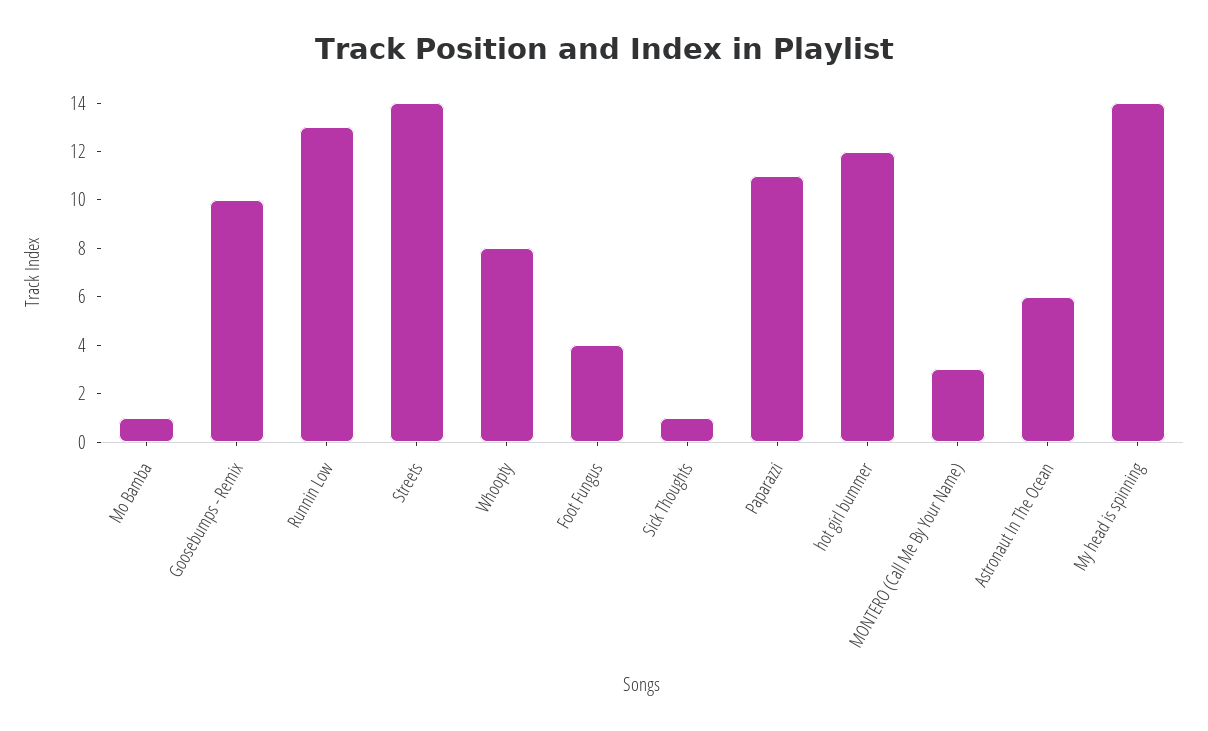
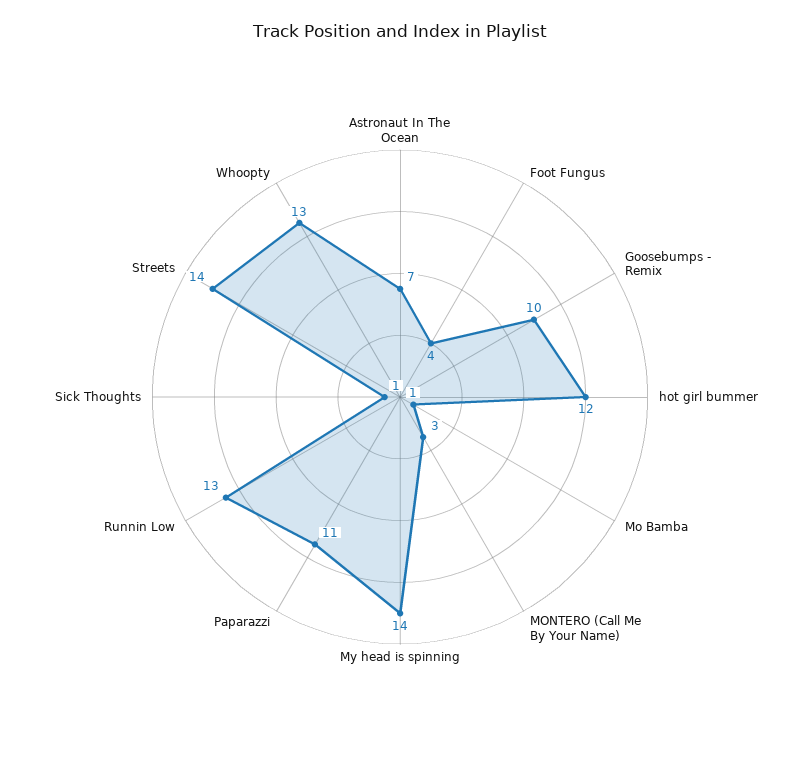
  {
    "Mo Bamba": 1,
    "Goosebumps - Remix": 10,
    "Runnin Low": 13,
    "Streets": 14,
-   "Whoopty": 8,
+   "Whoopty": 13,
    "Foot Fungus": 4,
    "Sick Thoughts": 1,
    "Paparazzi": 11,
    "hot girl bummer": 12,
    "MONTERO (Call Me By Your Name)": 3,
-   "Astronaut In The Ocean": 6,
+   "Astronaut In The Ocean": 7,
    "My head is spinning": 14
  }

